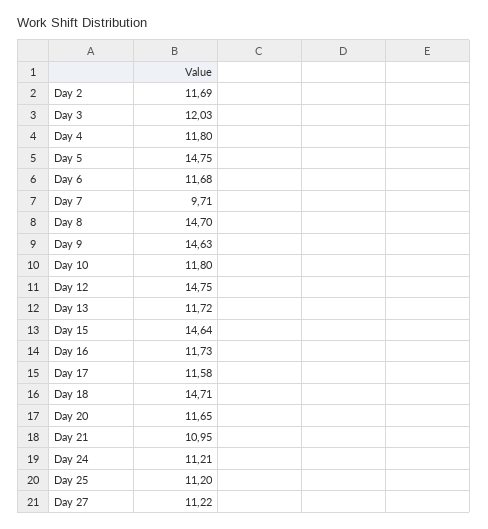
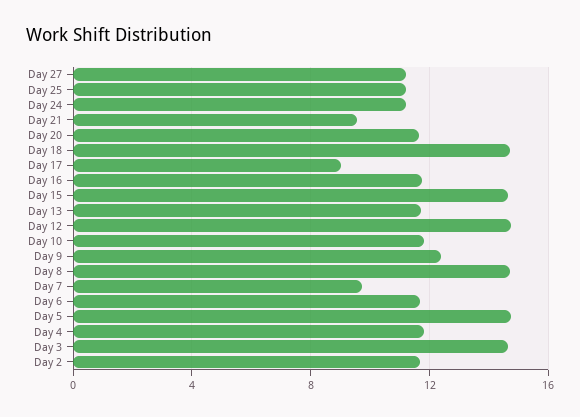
  {
    "Day 2": 11.69,
-   "Day 3": 12.03,
+   "Day 3": 14.5,
    "Day 4": 11.8,
    "Day 5": 14.75,
    "Day 6": 11.68,
    "Day 7": 9.71,
    "Day 8": 14.7,
-   "Day 9": 14.63,
+   "Day 9": 12.5,
    "Day 10": 11.8,
    "Day 12": 14.75,
    "Day 13": 11.72,
    "Day 15": 14.64,
    "Day 16": 11.73,
-   "Day 17": 11.58,
+   "Day 17": 9,
    "Day 18": 14.71,
    "Day 20": 11.65,
-   "Day 21": 10.95,
+   "Day 21": 9.5,
    "Day 24": 11.21,
    "Day 25": 11.2,
    "Day 27": 11.22
  }

